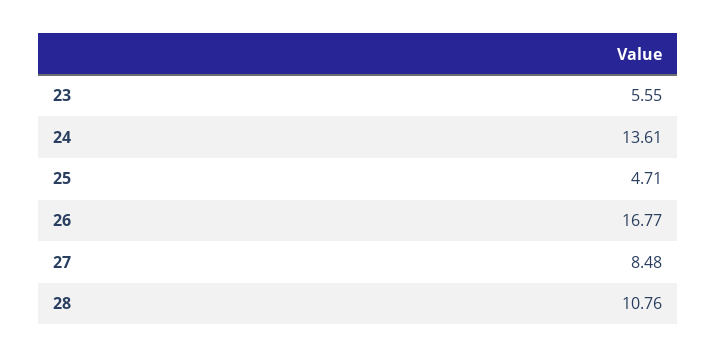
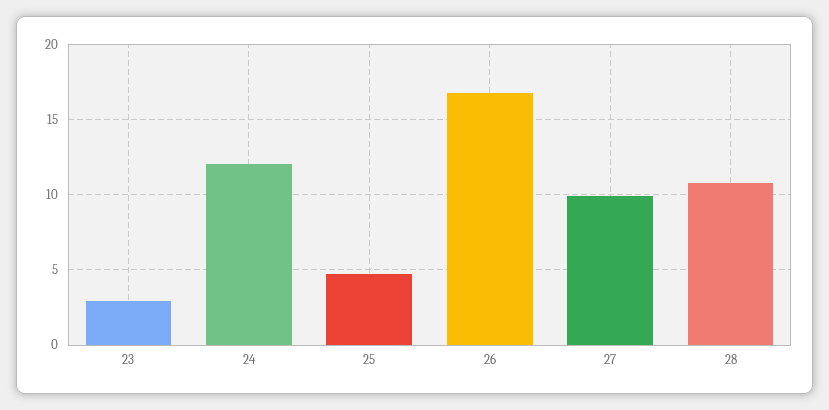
  {
-   "23": 5.55,
+   "23": 3,
-   "24": 13.61,
+   "24": 12,
    "25": 4.71,
    "26": 16.77,
-   "27": 8.48,
+   "27": 10,
    "28": 10.76
  }

